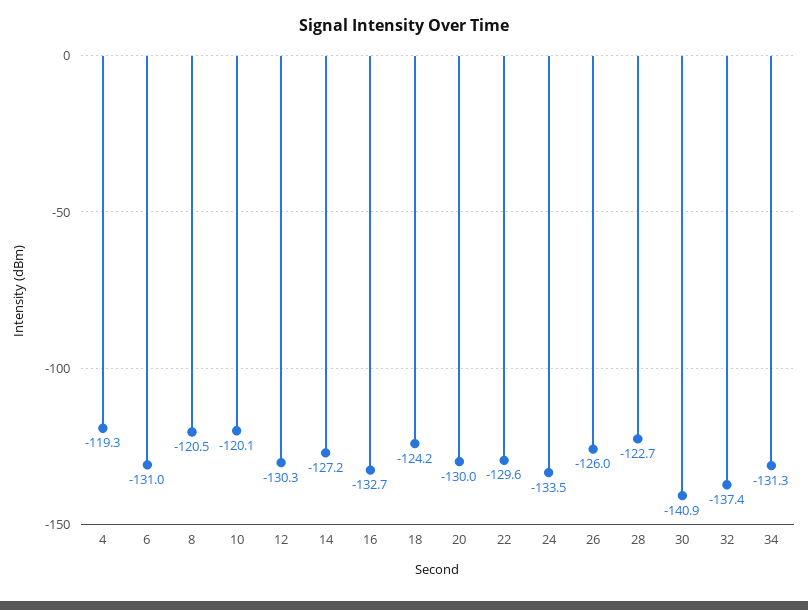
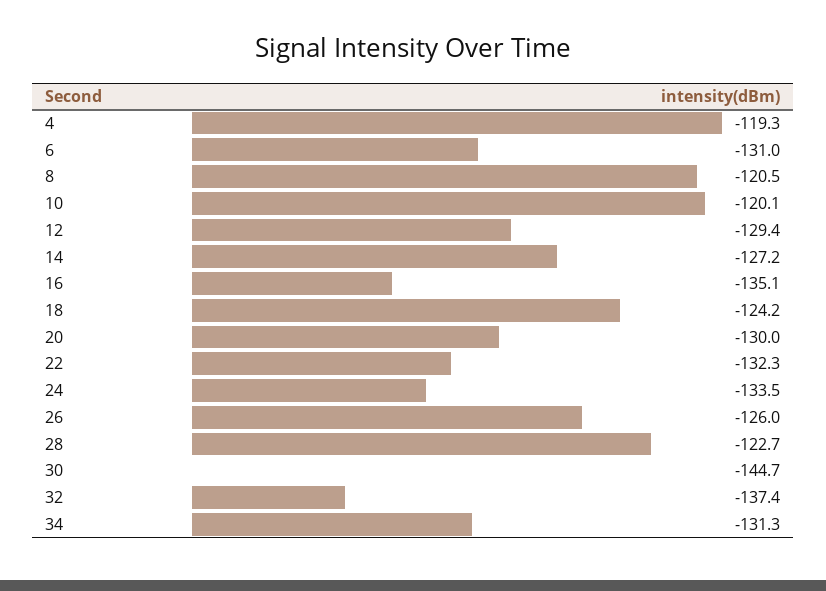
  {
    "4": -119.3,
    "6": -131,
    "8": -120.5,
    "10": -120.1,
-   "12": -130.3,
+   "12": -129.4,
    "14": -127.2,
-   "16": -132.7,
+   "16": -135.1,
    "18": -124.2,
    "20": -130,
-   "22": -129.6,
+   "22": -132.3,
    "24": -133.5,
    "26": -126,
    "28": -122.7,
-   "30": -140.9,
+   "30": -144.7,
    "32": -137.4,
    "34": -131.3
  }

